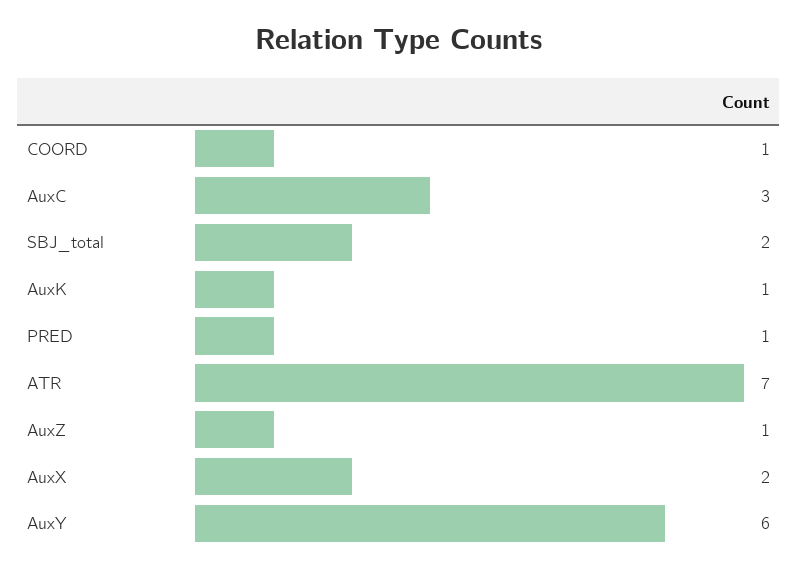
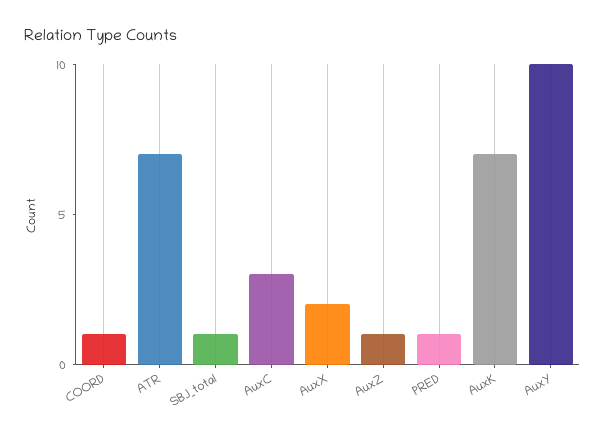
  {
    "COORD": 1,
    "AuxC": 3,
-   "SBJ_total": 2,
+   "SBJ_total": 1,
-   "AuxK": 1,
+   "AuxK": 7,
    "PRED": 1,
    "ATR": 7,
    "AuxZ": 1,
    "AuxX": 2,
-   "AuxY": 6
+   "AuxY": 10
  }

